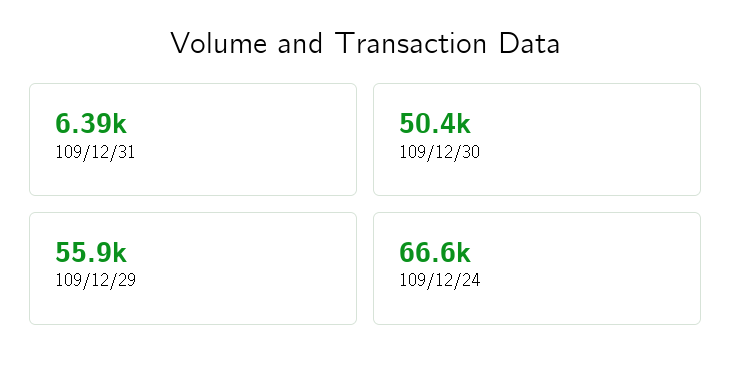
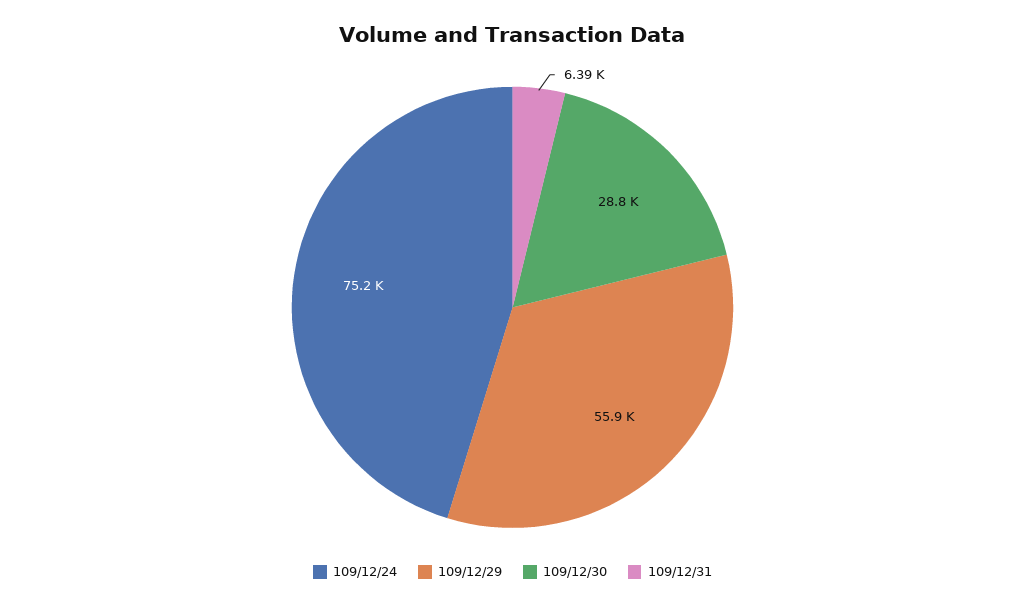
  {
    "109/12/31": 6390,
-   "109/12/30": 50400,
+   "109/12/30": 28800,
    "109/12/29": 55900,
-   "109/12/24": 66600
+   "109/12/24": 75200
  }

